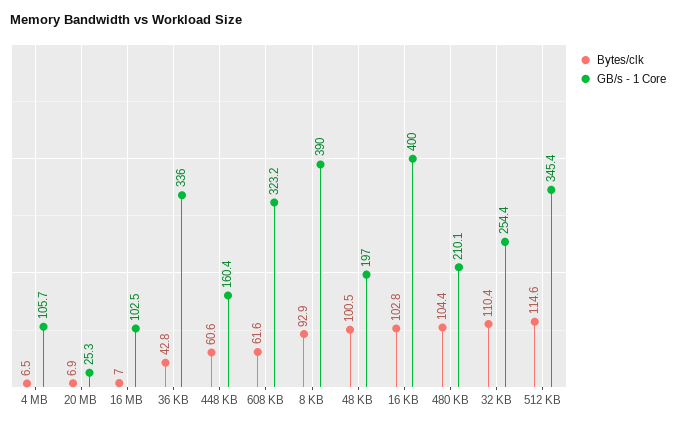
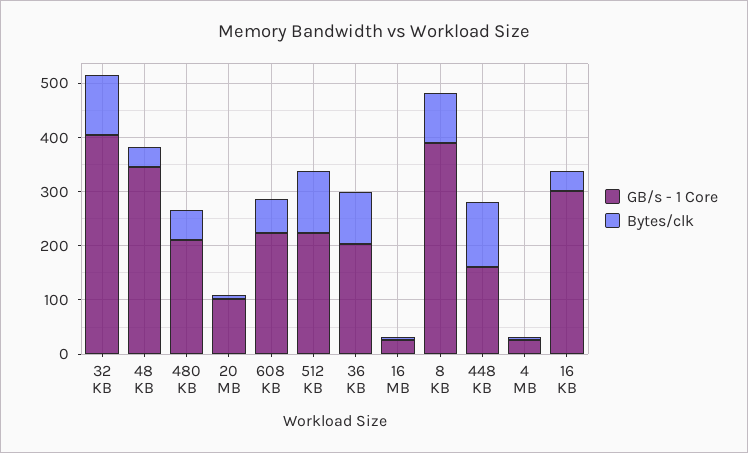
  {
    "Bytes/clk": {
      "4 MB": 6.5,
      "20 MB": 6.9,
      "16 MB": 7,
-     "36 KB": 42.8,
+     "36 KB": 100,
-     "448 KB": 60.6,
+     "448 KB": 120,
      "608 KB": 61.6,
      "8 KB": 92.9,
-     "48 KB": 100.5,
+     "48 KB": 40,
-     "16 KB": 102.8,
+     "16 KB": 40,
-     "480 KB": 104.4,
+     "480 KB": 60,
      "32 KB": 110.4,
      "512 KB": 114.6
    },
    "GB/s - 1 Core": {
-     "4 MB": 105.7,
+     "4 MB": 20,
-     "20 MB": 25.3,
+     "20 MB": 100,
-     "16 MB": 102.5,
+     "16 MB": 20,
-     "36 KB": 336,
+     "36 KB": 200,
      "448 KB": 160.4,
-     "608 KB": 323.2,
+     "608 KB": 220,
      "8 KB": 390,
-     "48 KB": 197,
+     "48 KB": 340,
-     "16 KB": 400,
+     "16 KB": 300,
      "480 KB": 210.1,
-     "32 KB": 254.4,
+     "32 KB": 400,
-     "512 KB": 345.4
+     "512 KB": 220
    }
  }

